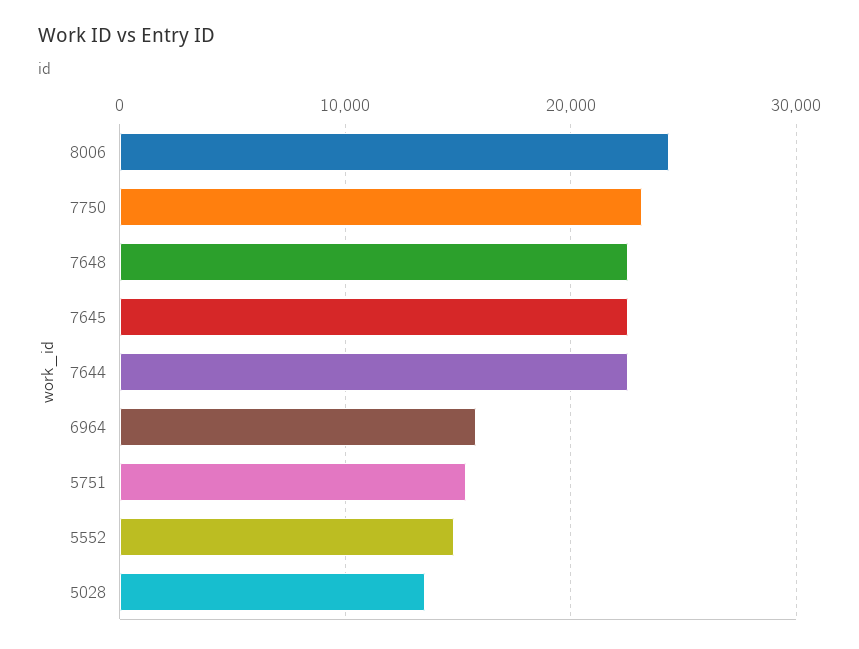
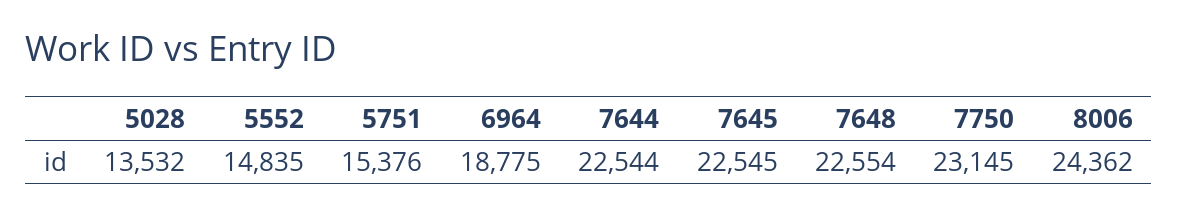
  {
    "8006": 24362,
    "7750": 23145,
    "7648": 22554,
    "7645": 22545,
    "7644": 22544,
-   "6964": 16000,
+   "6964": 18775,
    "5751": 15376,
    "5552": 14835,
    "5028": 13532
  }

